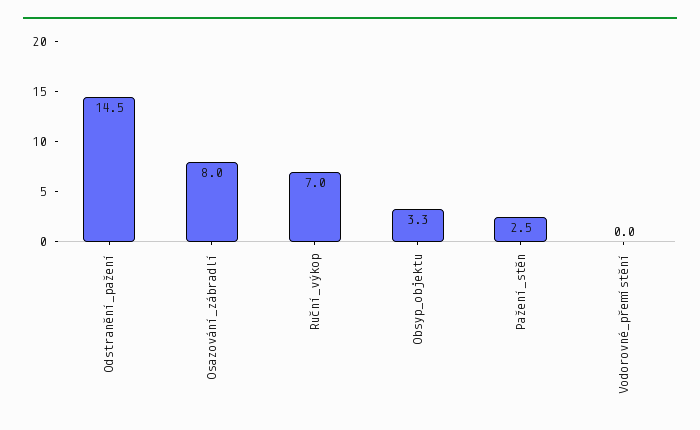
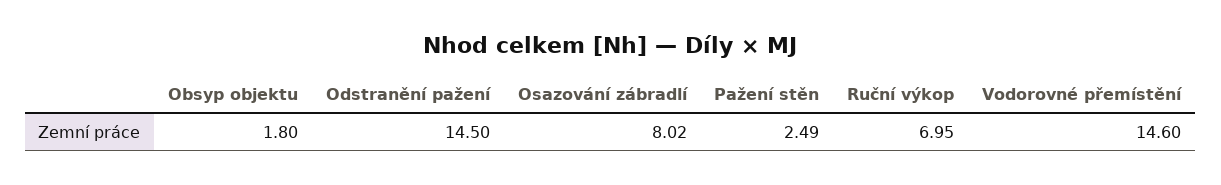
  {
    "Odstranění_pažení": 14.5,
    "Osazování_zábradlí": 8.02,
    "Ruční_výkop": 6.95,
-   "Obsyp_objektu": 3.3,
+   "Obsyp_objektu": 1.8,
    "Pažení_stěn": 2.49,
-   "Vodorovné_přemístění": 0
+   "Vodorovné_přemístění": 14.6
  }

